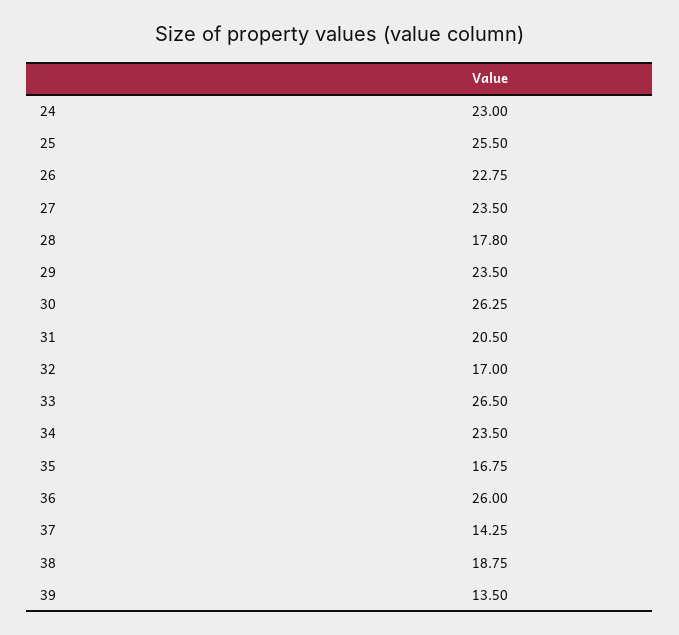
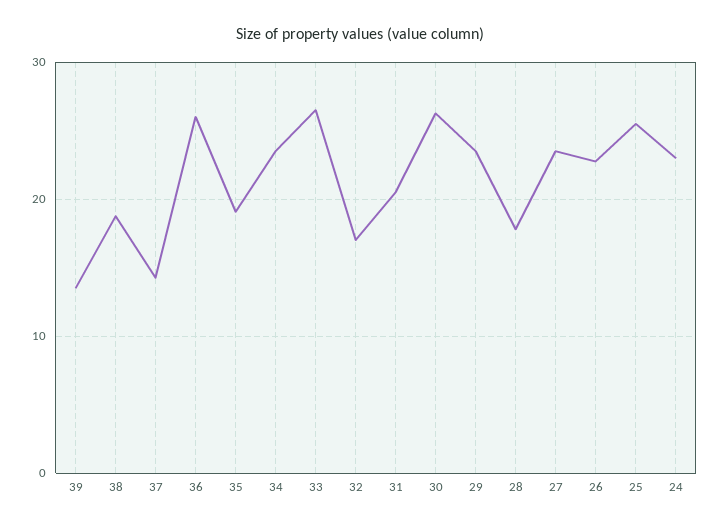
  {
    "24": 23,
    "25": 25.5,
    "26": 22.75,
    "27": 23.5,
    "28": 17.8,
    "29": 23.5,
    "30": 26.25,
    "31": 20.5,
    "32": 17,
    "33": 26.5,
    "34": 23.5,
-   "35": 16.75,
+   "35": 19,
    "36": 26,
    "37": 14.25,
    "38": 18.75,
    "39": 13.5
  }

